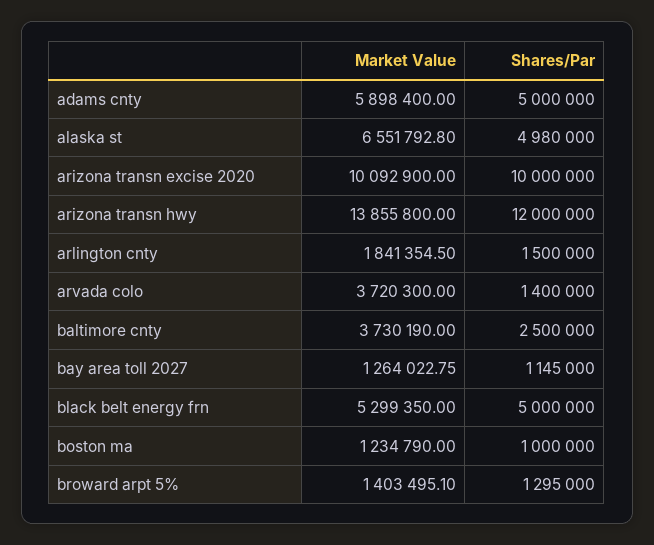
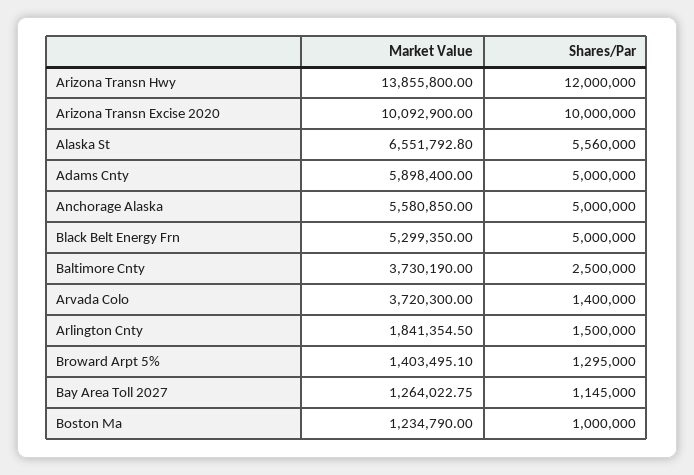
  {
    "Market Value": {
      "adams cnty": 5898400,
      "alaska st": 6551792.8,
      "arizona transn excise 2020": 10092900,
      "arizona transn hwy": 13855800,
      "arlington cnty": 1841354.5,
      "arvada colo": 3720300,
      "baltimore cnty": 3730190,
      "bay area toll 2027": 1264022.75,
      "black belt energy frn": 5299350,
      "boston ma": 1234790,
-     "broward arpt 5%": 1403495.1
+     "broward arpt 5%": 1403495.1,
+     "Anchorage Alaska": 5580850
    },
    "Shares/Par": {
      "adams cnty": 5000000,
-     "alaska st": 4980000,
+     "alaska st": 5560000,
      "arizona transn excise 2020": 10000000,
      "arizona transn hwy": 12000000,
      "arlington cnty": 1500000,
      "arvada colo": 1400000,
      "baltimore cnty": 2500000,
      "bay area toll 2027": 1145000,
      "black belt energy frn": 5000000,
      "boston ma": 1000000,
-     "broward arpt 5%": 1295000
+     "broward arpt 5%": 1295000,
+     "Anchorage Alaska": 5000000
    }
  }

